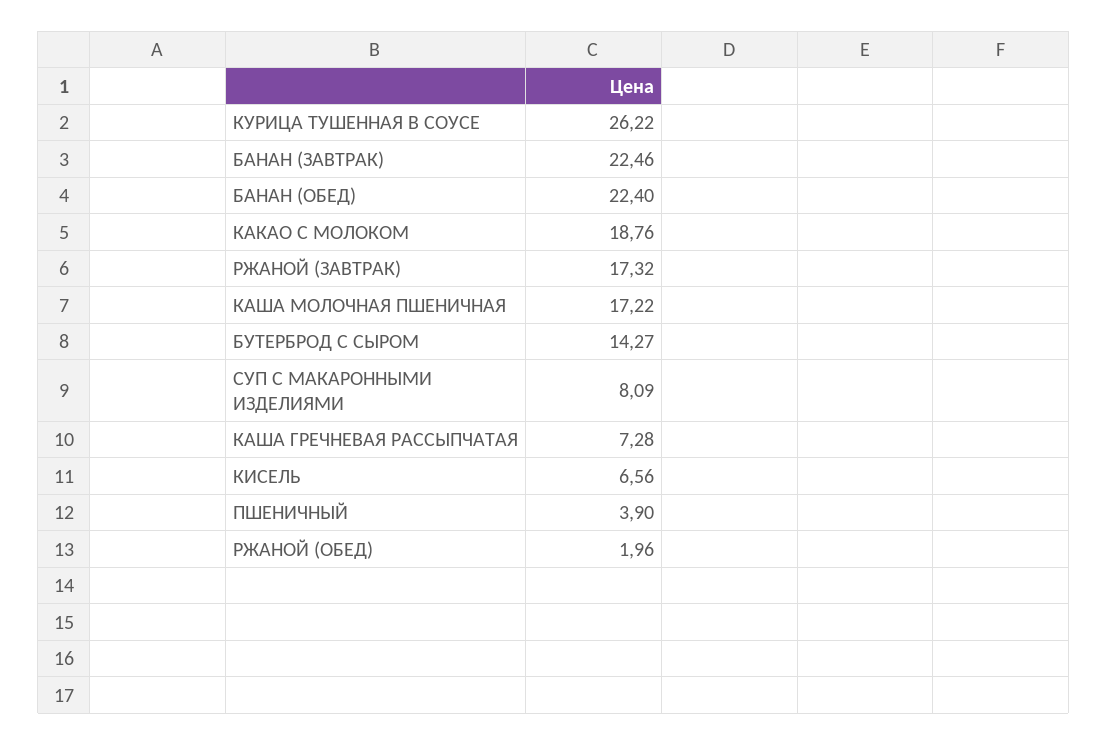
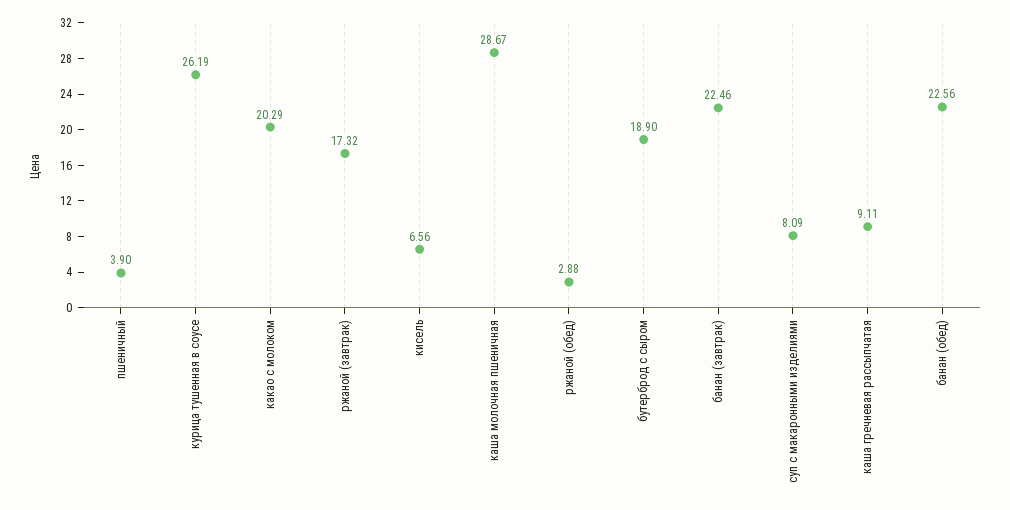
  {
-   "КУРИЦА ТУШЕННАЯ В СОУСЕ": 26.22,
+   "КУРИЦА ТУШЕННАЯ В СОУСЕ": 26.19,
    "БАНАН (ЗАВТРАК)": 22.46,
-   "БАНАН (ОБЕД)": 22.4,
+   "БАНАН (ОБЕД)": 22.56,
-   "КАКАО С МОЛОКОМ": 18.76,
+   "КАКАО С МОЛОКОМ": 20.29,
    "РЖАНОЙ (ЗАВТРАК)": 17.32,
-   "КАША МОЛОЧНАЯ ПШЕНИЧНАЯ": 17.22,
+   "КАША МОЛОЧНАЯ ПШЕНИЧНАЯ": 28.67,
-   "БУТЕРБРОД С СЫРОМ": 14.27,
+   "БУТЕРБРОД С СЫРОМ": 18.9,
    "СУП С МАКАРОННЫМИ ИЗДЕЛИЯМИ": 8.09,
-   "КАША ГРЕЧНЕВАЯ РАССЫПЧАТАЯ": 7.28,
+   "КАША ГРЕЧНЕВАЯ РАССЫПЧАТАЯ": 9.11,
    "КИСЕЛЬ": 6.56,
    "ПШЕНИЧНЫЙ": 3.9,
-   "РЖАНОЙ (ОБЕД)": 1.96
+   "РЖАНОЙ (ОБЕД)": 2.88
  }

